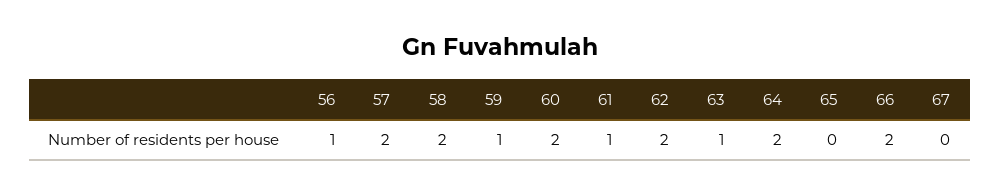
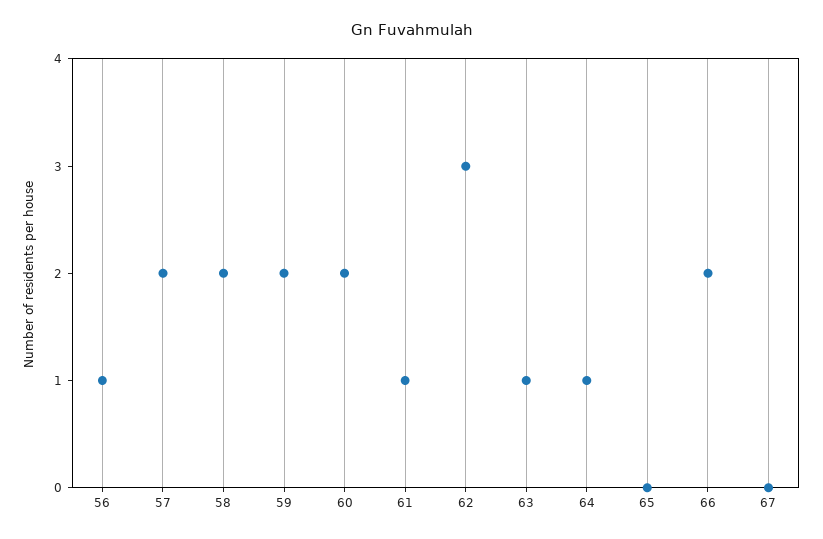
  {
    "56": 1,
    "57": 2,
    "58": 2,
-   "59": 1,
+   "59": 2,
    "60": 2,
    "61": 1,
-   "62": 2,
+   "62": 3,
    "63": 1,
-   "64": 2,
+   "64": 1,
    "65": 0,
    "66": 2,
    "67": 0
  }

